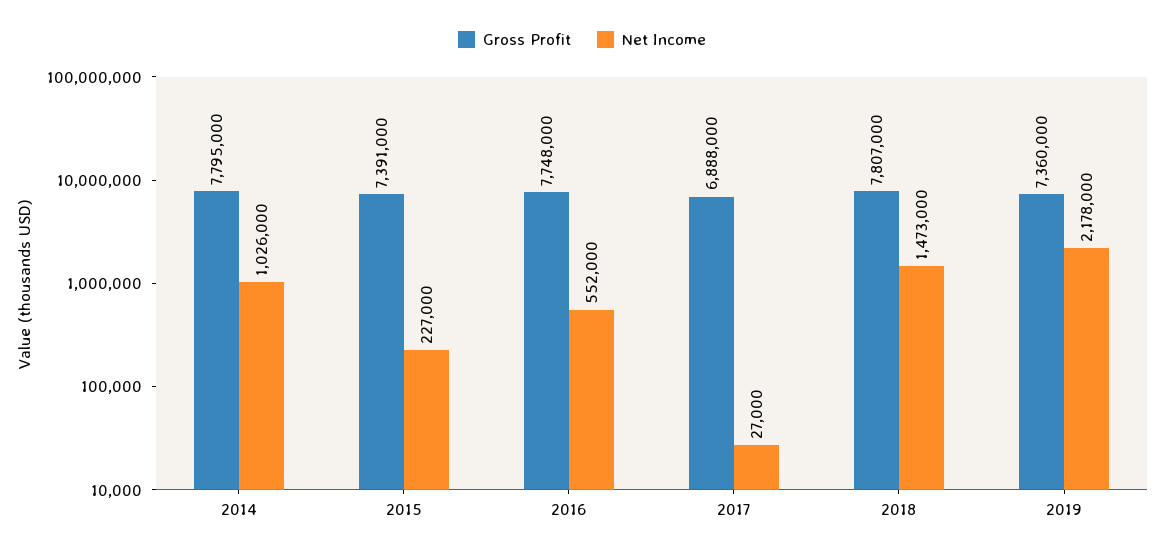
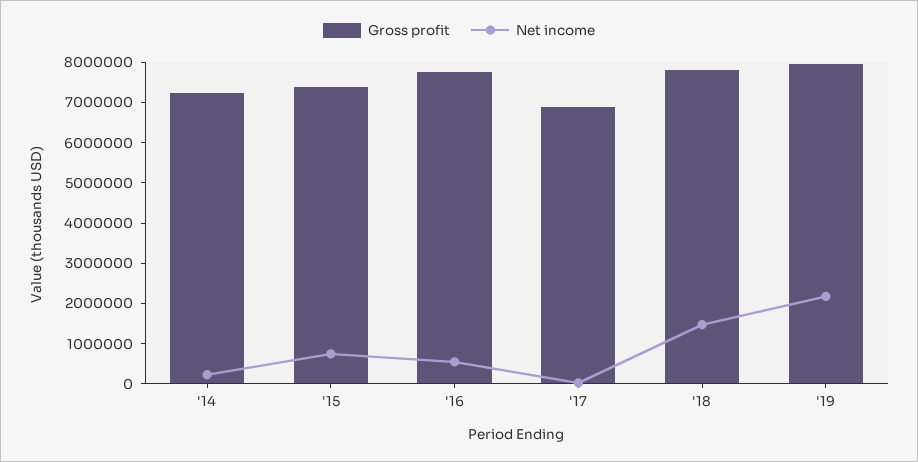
  {
    "Gross Profit": {
-     "2014": 7795000,
+     "2014": 7200000,
      "2015": 7391000,
      "2016": 7748000,
      "2017": 6888000,
      "2018": 7807000,
-     "2019": 7360000
+     "2019": 8000000
    },
    "Net Income": {
-     "2014": 1026000,
+     "2014": 200000,
-     "2015": 227000,
+     "2015": 800000,
      "2016": 552000,
      "2017": 27000,
      "2018": 1473000,
      "2019": 2178000
    }
  }

